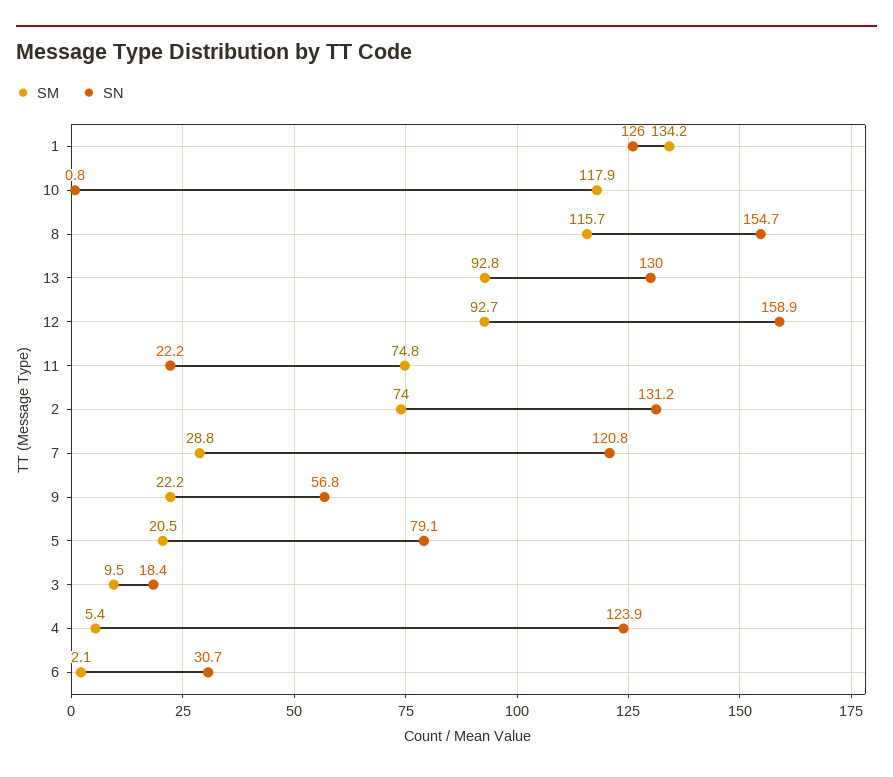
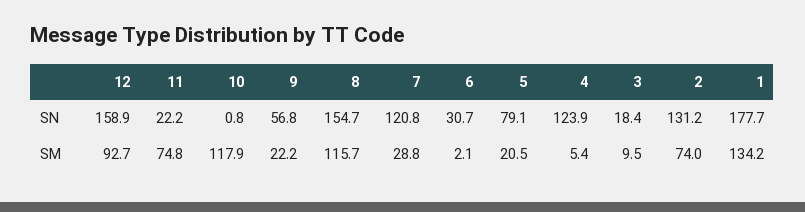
  {
    "SM": {
      "1": 134.2,
      "10": 117.9,
      "8": 115.7,
-     "13": 92.8,
      "12": 92.7,
      "11": 74.8,
      "2": 74,
      "7": 28.8,
      "9": 22.2,
      "5": 20.5,
      "3": 9.5,
      "4": 5.4,
      "6": 2.1
    },
    "SN": {
-     "1": 126,
+     "1": 177.7,
      "10": 0.8,
      "8": 154.7,
-     "13": 130,
      "12": 158.9,
      "11": 22.2,
      "2": 131.2,
      "7": 120.8,
      "9": 56.8,
      "5": 79.1,
      "3": 18.4,
      "4": 123.9,
      "6": 30.7
    }
  }

